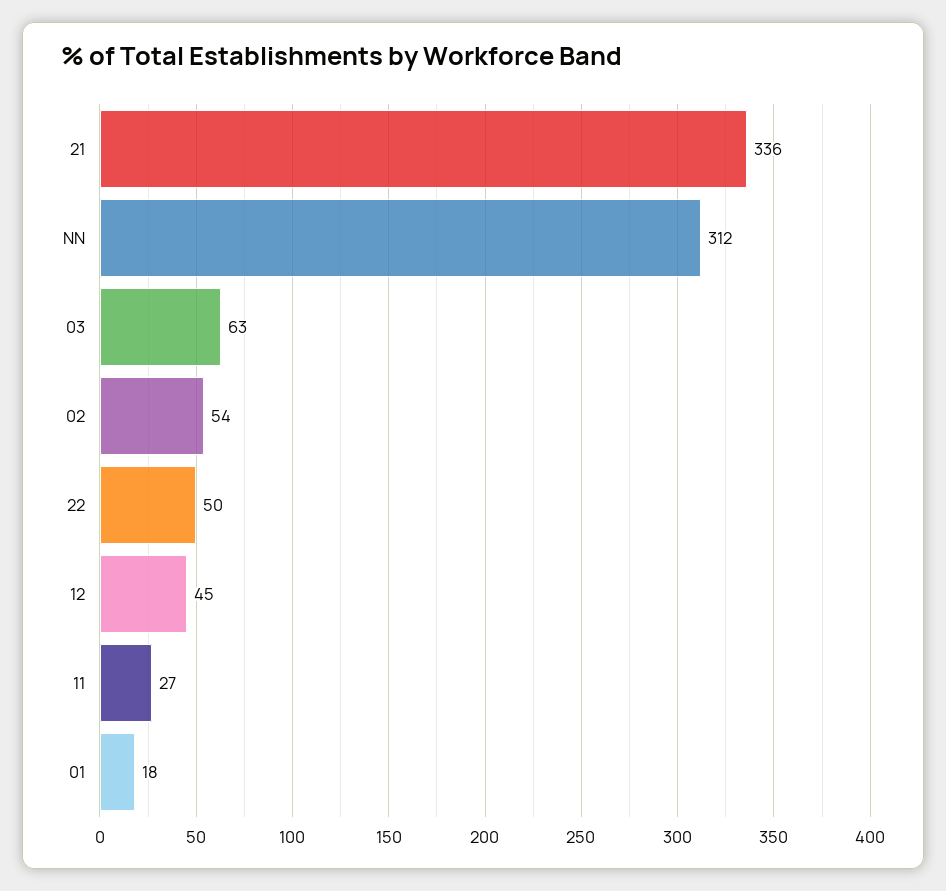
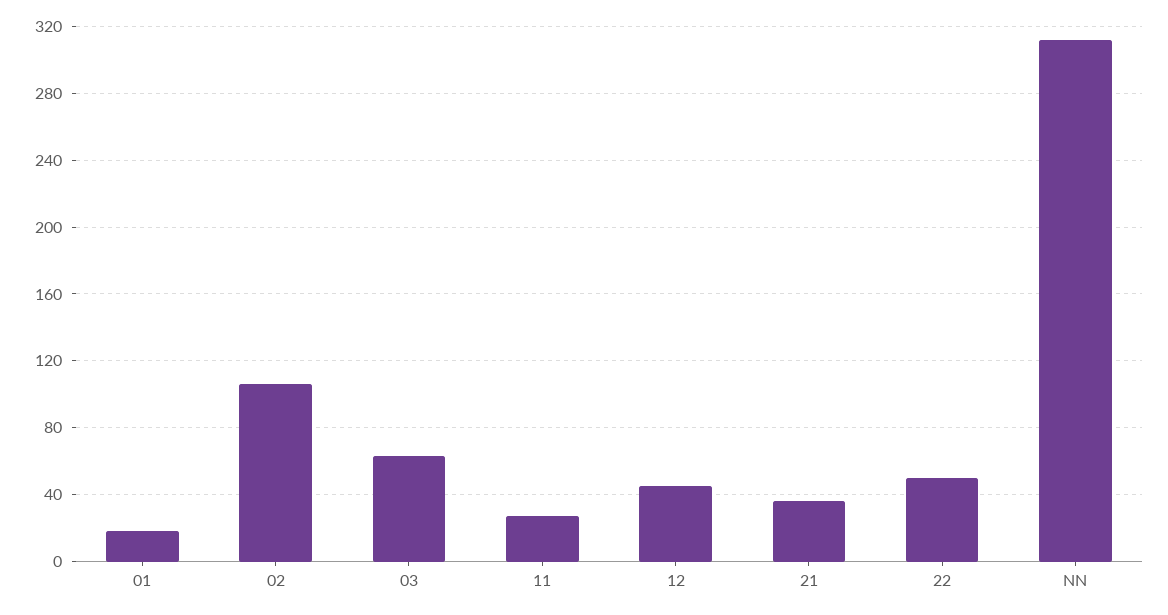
  {
-   "21": 336,
+   "21": 35,
    "NN": 312,
    "03": 63,
-   "02": 54,
+   "02": 105,
    "22": 50,
    "12": 45,
    "11": 27,
    "01": 18
  }

